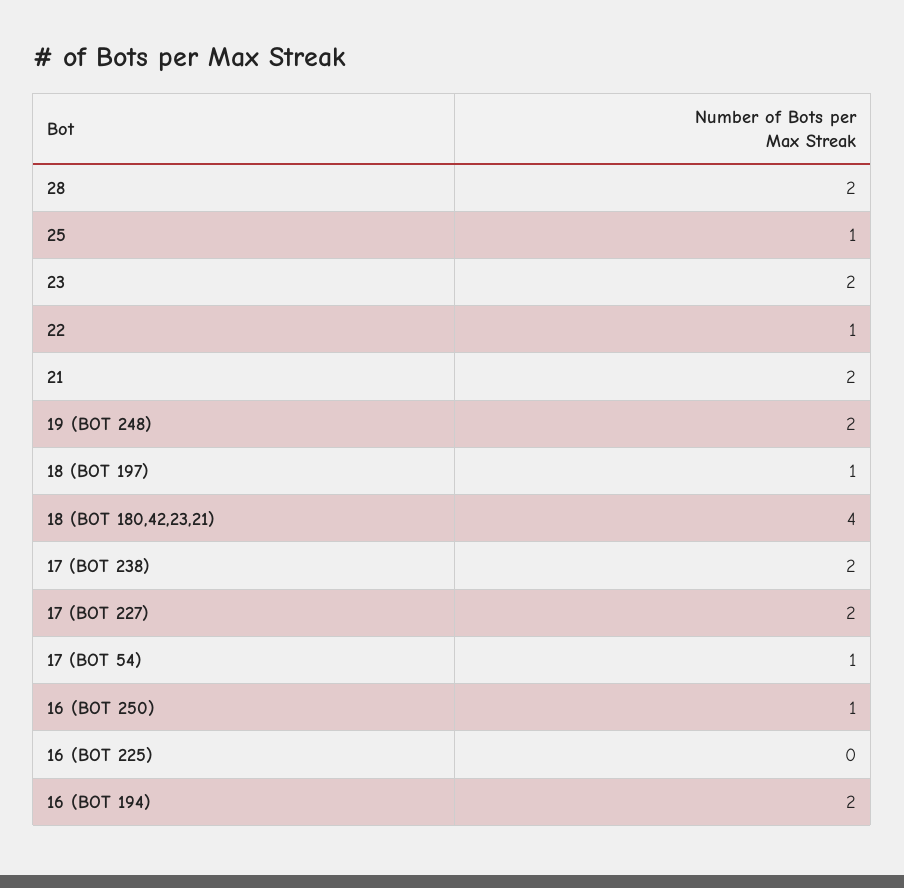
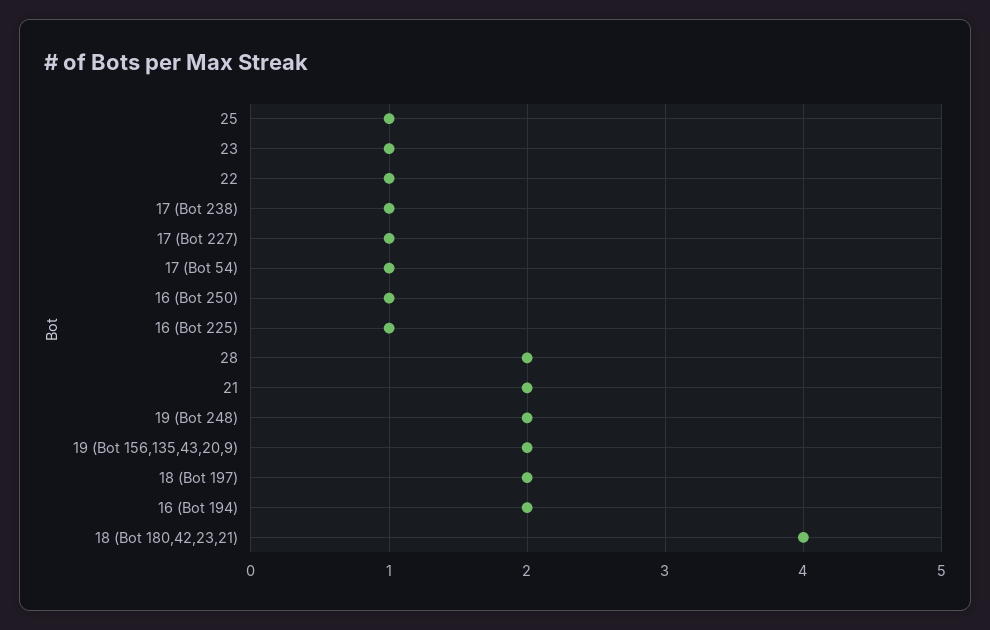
  {
    "28": 2,
    "25": 1,
-   "23": 2,
+   "23": 1,
    "22": 1,
    "21": 2,
    "19 (BOT 248)": 2,
-   "18 (BOT 197)": 1,
+   "18 (BOT 197)": 2,
    "18 (BOT 180,42,23,21)": 4,
-   "17 (BOT 238)": 2,
+   "17 (BOT 238)": 1,
-   "17 (BOT 227)": 2,
+   "17 (BOT 227)": 1,
    "17 (BOT 54)": 1,
    "16 (BOT 250)": 1,
-   "16 (BOT 225)": 0,
+   "16 (BOT 225)": 1,
-   "16 (BOT 194)": 2
+   "16 (BOT 194)": 2,
+   "19 (Bot 156,135,43,20,9)": 2
  }

